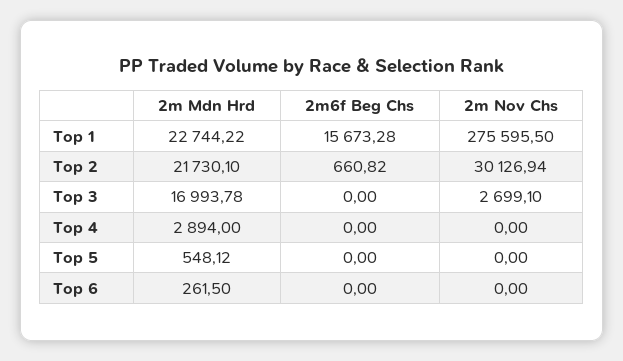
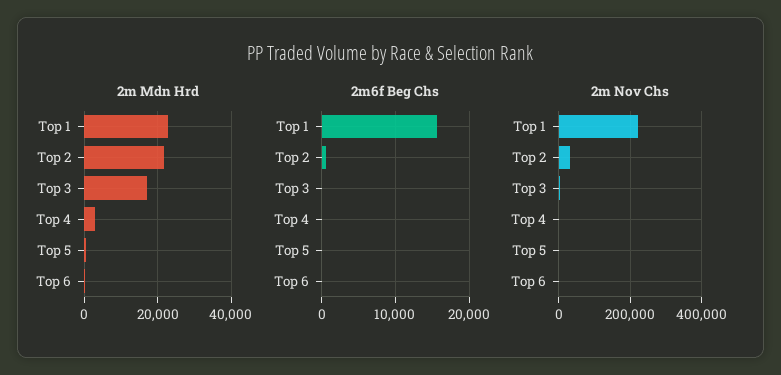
  {
    "2m Mdn Hrd": {
      "Top 1": 22744.22,
      "Top 2": 21730.1,
      "Top 3": 16993.78,
      "Top 4": 2894,
      "Top 5": 548.12,
      "Top 6": 261.5
    },
    "2m6f Beg Chs": {
      "Top 1": 15673.28,
      "Top 2": 660.82,
      "Top 3": 0,
      "Top 4": 0,
      "Top 5": 0,
      "Top 6": 0
    },
    "2m Nov Chs": {
-     "Top 1": 275595.5,
+     "Top 1": 220000,
      "Top 2": 30126.94,
      "Top 3": 2699.1,
      "Top 4": 0,
      "Top 5": 0,
      "Top 6": 0
    }
  }

